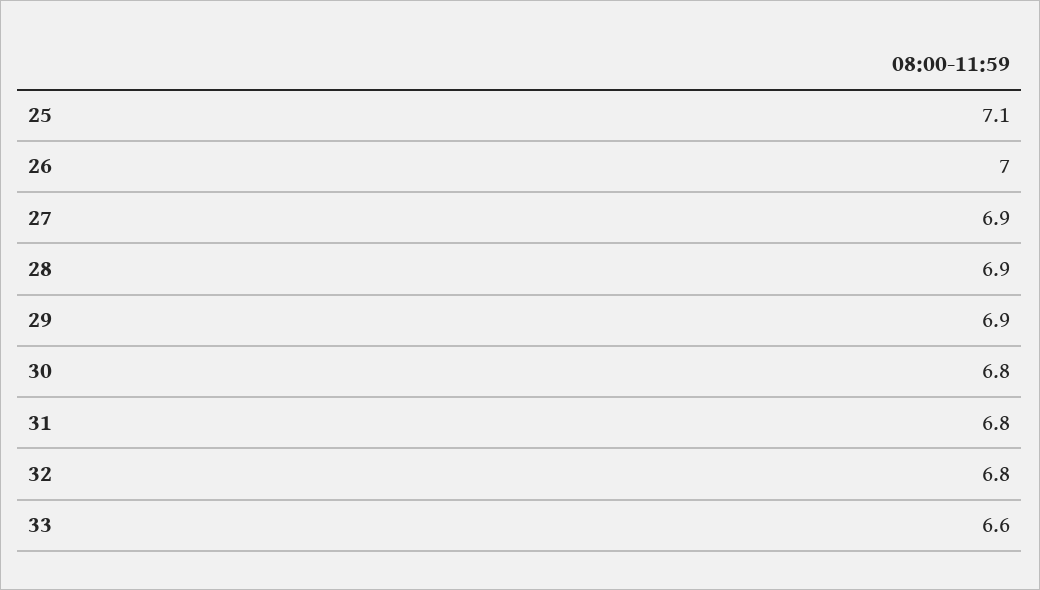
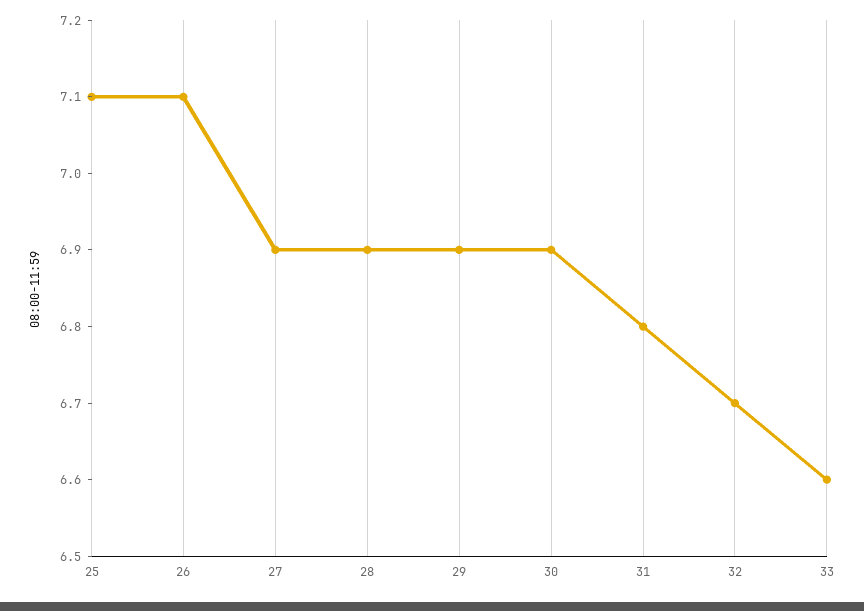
  {
    "25": 7.1,
-   "26": 7,
+   "26": 7.1,
    "27": 6.9,
    "28": 6.9,
    "29": 6.9,
-   "30": 6.8,
+   "30": 6.9,
    "31": 6.8,
-   "32": 6.8,
+   "32": 6.7,
    "33": 6.6
  }

